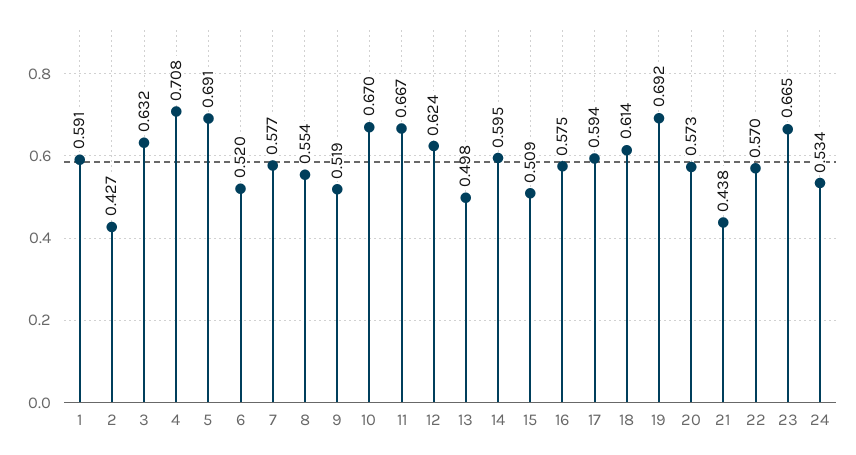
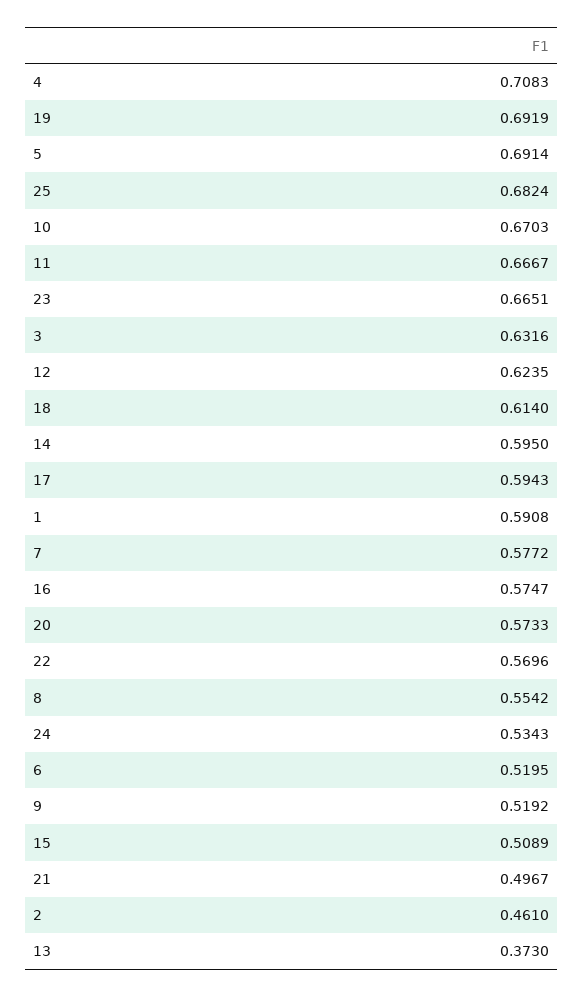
  {
    "1": 0.5908,
-   "2": 0.427,
+   "2": 0.461,
    "3": 0.6316,
    "4": 0.7083,
    "5": 0.6914,
    "6": 0.5195,
    "7": 0.5772,
    "8": 0.5542,
    "9": 0.5192,
    "10": 0.6703,
    "11": 0.6667,
    "12": 0.6235,
-   "13": 0.498,
+   "13": 0.373,
    "14": 0.595,
    "15": 0.5089,
    "16": 0.5747,
    "17": 0.5943,
    "18": 0.614,
    "19": 0.6919,
    "20": 0.5733,
-   "21": 0.438,
+   "21": 0.4967,
    "22": 0.5696,
    "23": 0.6651,
-   "24": 0.5343
+   "24": 0.5343,
+   "25": 0.6824
  }

